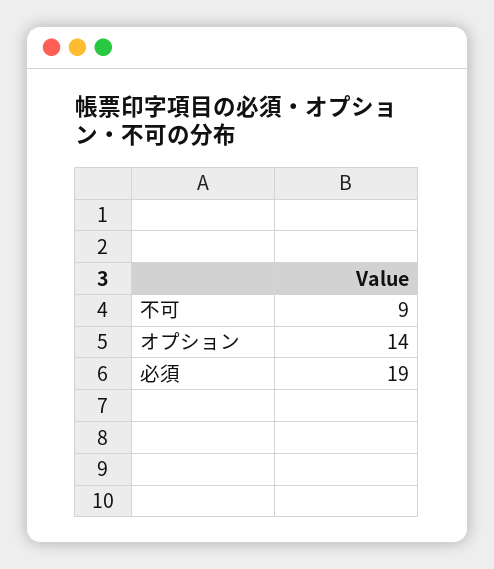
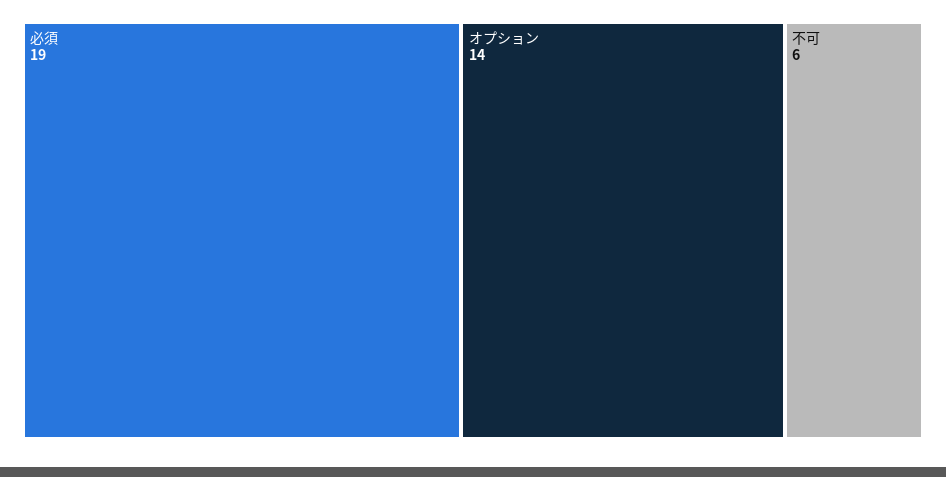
  {
-   "不可": 9,
+   "不可": 6,
    "オプション": 14,
    "必須": 19
  }

